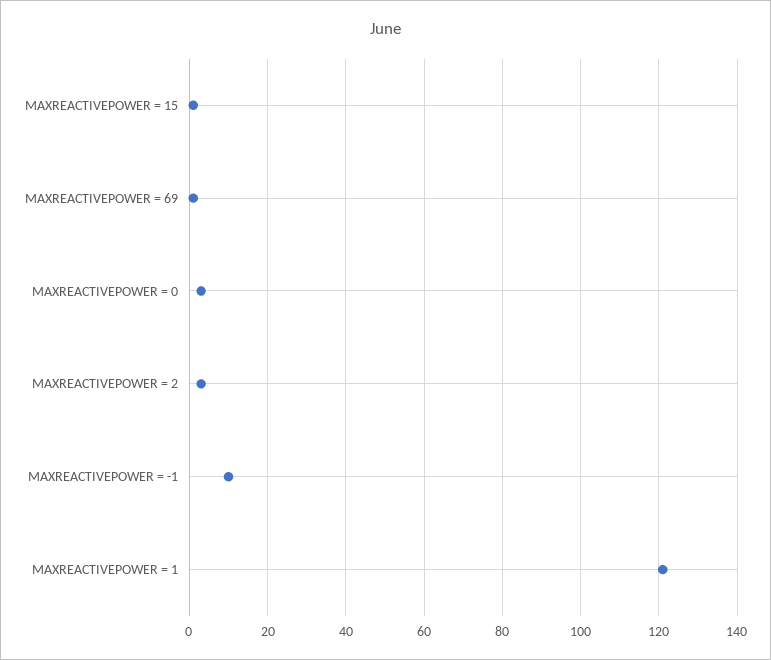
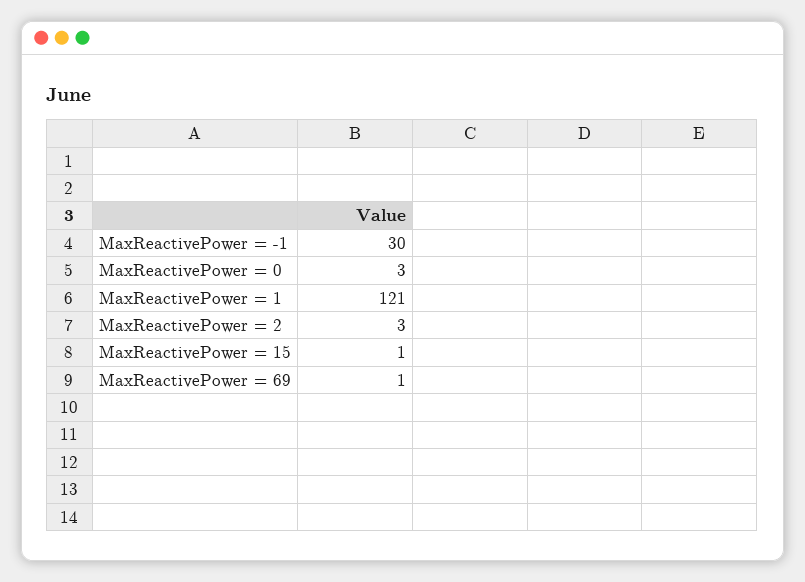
  {
    "MAXREACTIVEPOWER = 15": 1,
    "MAXREACTIVEPOWER = 69": 1,
    "MAXREACTIVEPOWER = 0": 3,
    "MAXREACTIVEPOWER = 2": 3,
-   "MAXREACTIVEPOWER = -1": 10,
+   "MAXREACTIVEPOWER = -1": 30,
    "MAXREACTIVEPOWER = 1": 121
  }

